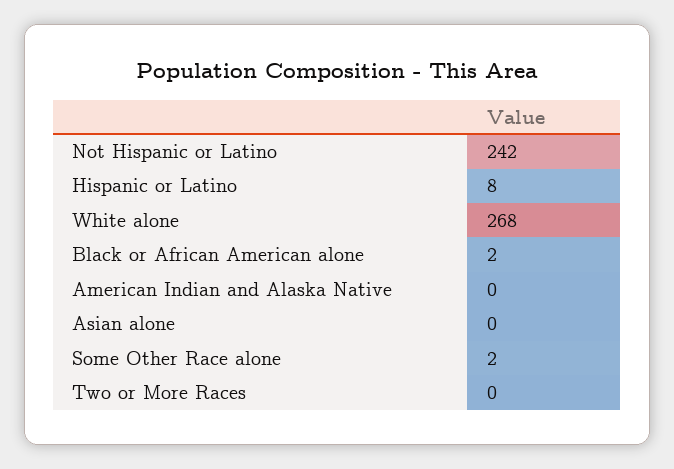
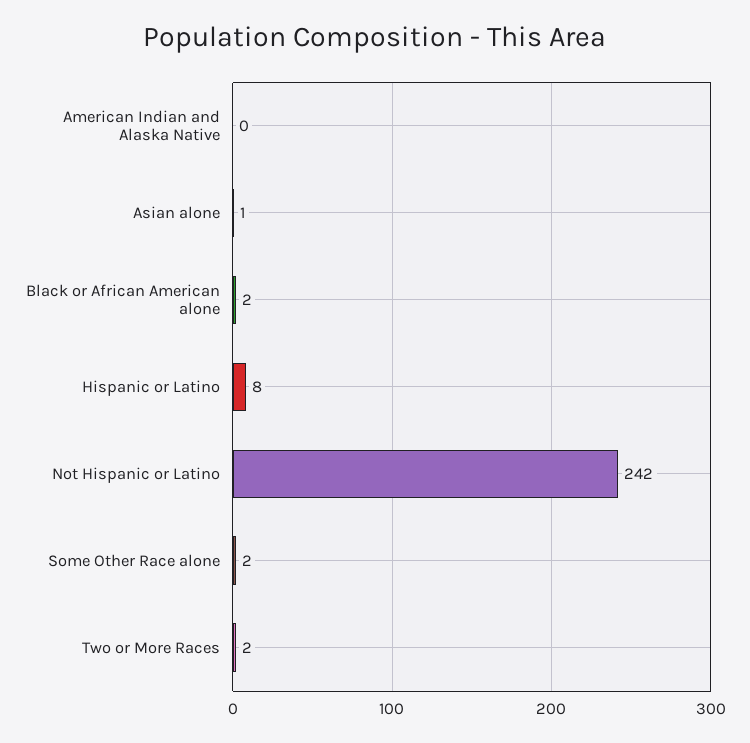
  {
    "Not Hispanic or Latino": 242,
    "Hispanic or Latino": 8,
-   "White alone": 268,
    "Black or African American alone": 2,
    "American Indian and Alaska Native": 0,
-   "Asian alone": 0,
+   "Asian alone": 1,
    "Some Other Race alone": 2,
-   "Two or More Races": 0
+   "Two or More Races": 2
  }

